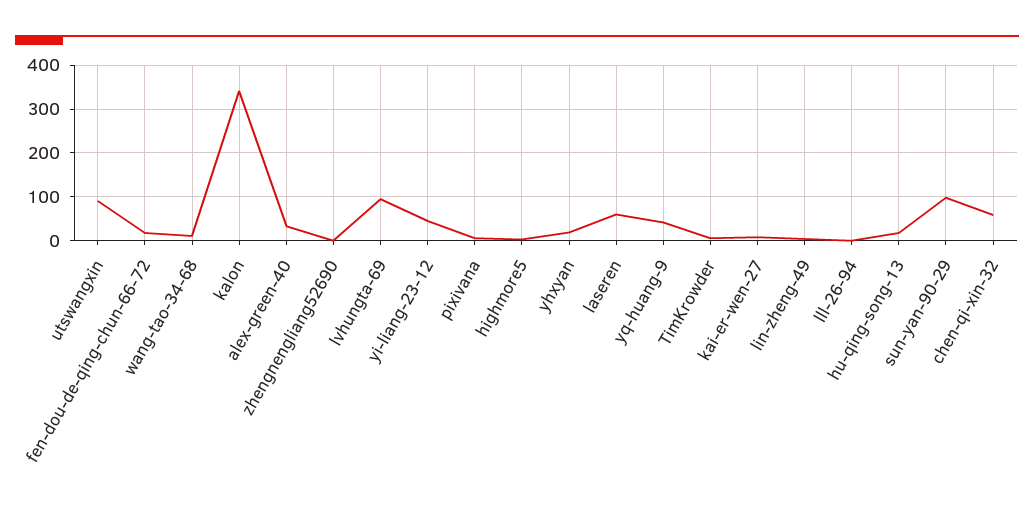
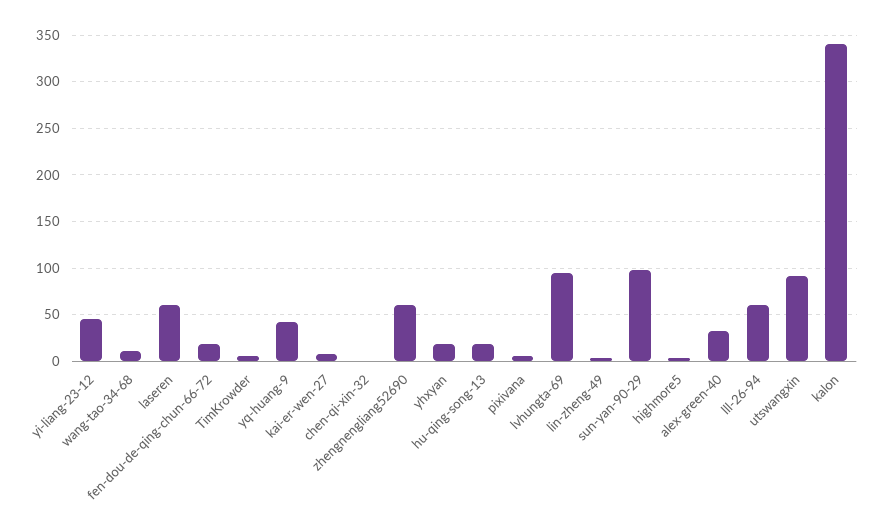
  {
    "utswangxin": 90,
    "fen-dou-de-qing-chun-66-72": 20,
    "wang-tao-34-68": 10,
    "kalon": 340,
    "alex-green-40": 30,
-   "zhengnengliang52690": 0,
+   "zhengnengliang52690": 60,
    "lvhungta-69": 100,
    "yi-liang-23-12": 50,
    "pixivana": 10,
    "highmore5": 0,
    "yhxyan": 20,
    "laseren": 60,
    "yq-huang-9": 40,
    "TimKrowder": 10,
    "kai-er-wen-27": 10,
    "lin-zheng-49": 0,
-   "lll-26-94": 0,
+   "lll-26-94": 60,
    "hu-qing-song-13": 20,
    "sun-yan-90-29": 100,
-   "chen-qi-xin-32": 60
+   "chen-qi-xin-32": 0
  }

